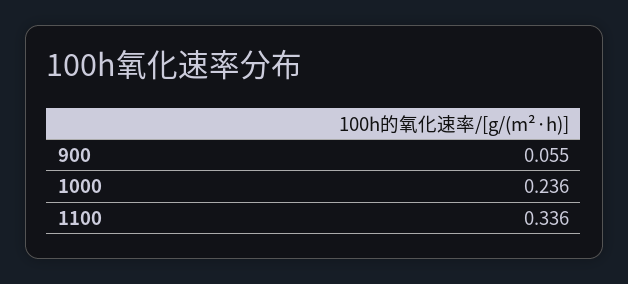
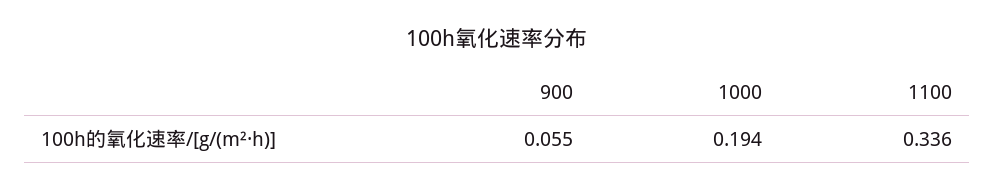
  {
    "900": 0.055,
-   "1000": 0.236,
+   "1000": 0.194,
    "1100": 0.336
  }

